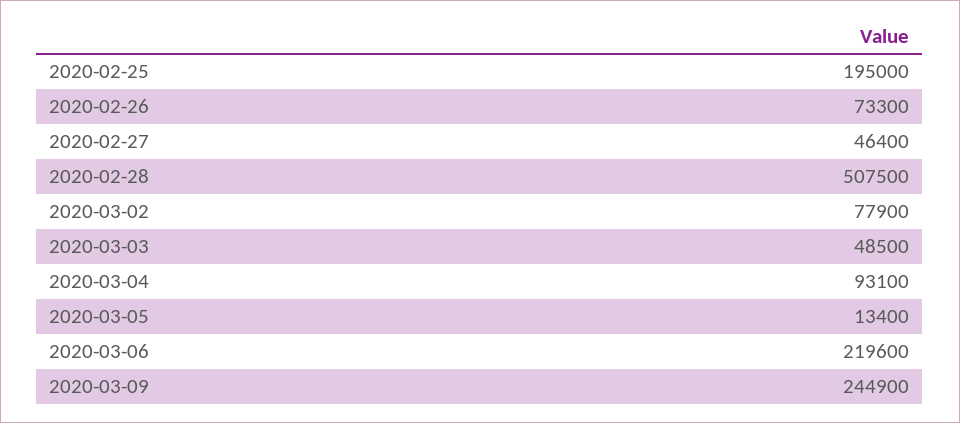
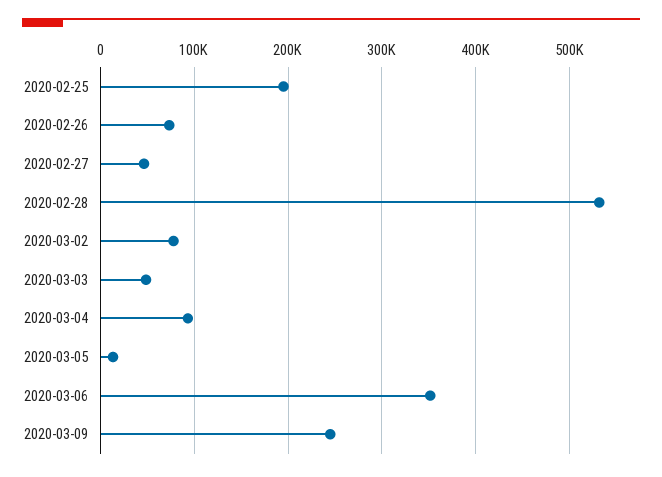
  {
    "2020-02-25": 195000,
    "2020-02-26": 73300,
    "2020-02-27": 46400,
-   "2020-02-28": 507500,
+   "2020-02-28": 530000,
    "2020-03-02": 77900,
    "2020-03-03": 48500,
    "2020-03-04": 93100,
    "2020-03-05": 13400,
-   "2020-03-06": 219600,
+   "2020-03-06": 350000,
    "2020-03-09": 244900
  }

